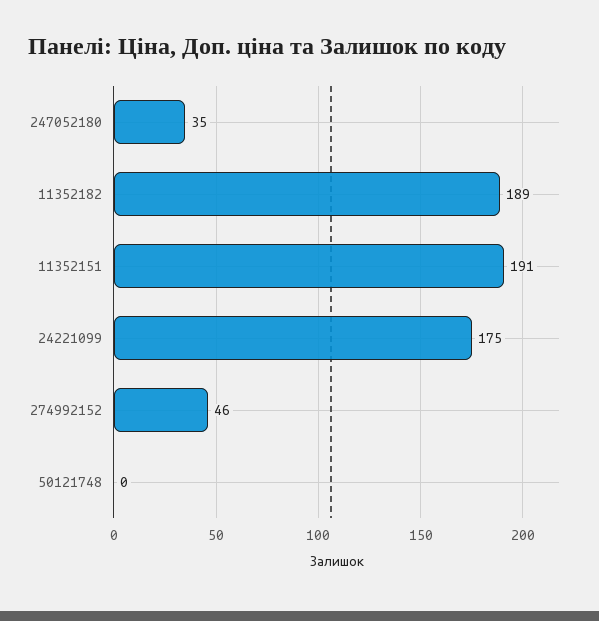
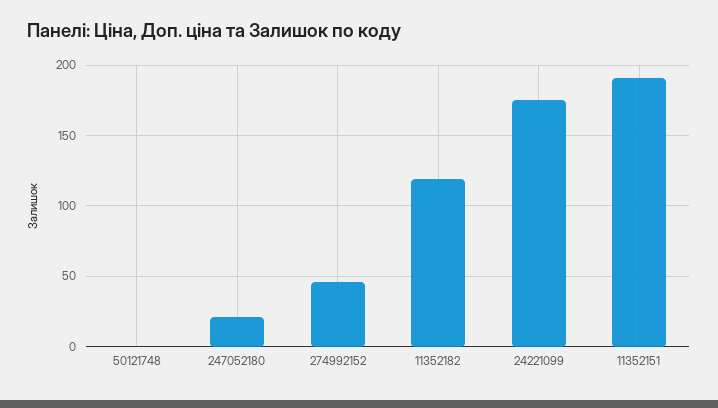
  {
-   "247052180": 35,
+   "247052180": 20,
-   "11352182": 189,
+   "11352182": 120,
    "11352151": 191,
    "24221099": 175,
    "274992152": 46,
    "50121748": 0
  }

